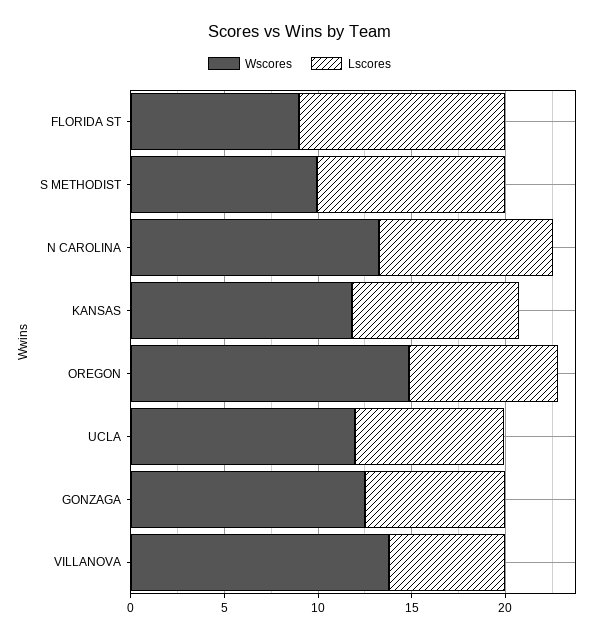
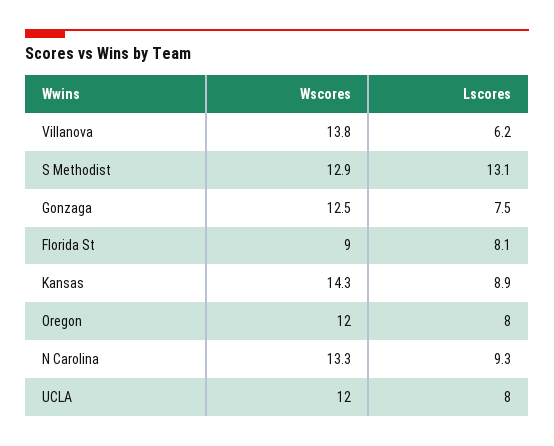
  {
    "Wscores": {
      "FLORIDA ST": 9,
-     "S METHODIST": 10,
+     "S METHODIST": 12.9,
      "N CAROLINA": 13.3,
-     "KANSAS": 12,
+     "KANSAS": 14.3,
-     "OREGON": 15,
+     "OREGON": 12,
      "UCLA": 12,
      "GONZAGA": 12.5,
      "VILLANOVA": 13.8
    },
    "Lscores": {
-     "FLORIDA ST": 11,
+     "FLORIDA ST": 8.1,
-     "S METHODIST": 10,
+     "S METHODIST": 13.1,
      "N CAROLINA": 9.3,
      "KANSAS": 8.9,
      "OREGON": 8,
      "UCLA": 8,
      "GONZAGA": 7.5,
      "VILLANOVA": 6.2
    }
  }

